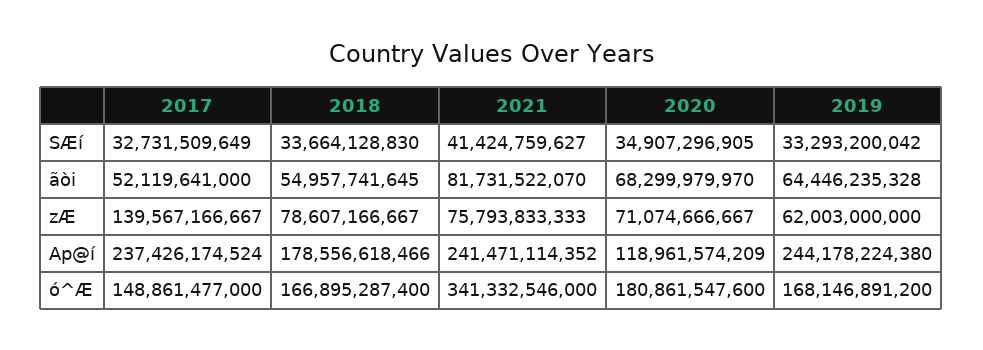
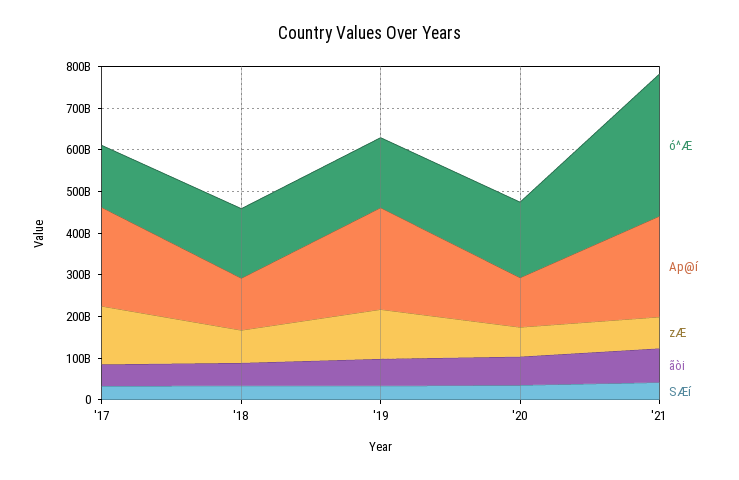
  {
    "SÆí": {
      "2017": 32731509649,
      "2018": 33664128830,
      "2021": 41424759627,
      "2020": 34907296905,
      "2019": 33293200042
    },
    "ãòi": {
      "2017": 52119641000,
      "2018": 54957741645,
      "2021": 81731522070,
      "2020": 68299979970,
      "2019": 64446235328
    },
    "zÆ": {
      "2017": 139567166667,
      "2018": 78607166667,
      "2021": 75793833333,
      "2020": 71074666667,
-     "2019": 62003000000
+     "2019": 120000000000
    },
    "Ap@í": {
      "2017": 237426174524,
-     "2018": 178556618466,
+     "2018": 120000000000,
      "2021": 241471114352,
      "2020": 118961574209,
      "2019": 244178224380
    },
    "ó^Æ": {
      "2017": 148861477000,
      "2018": 166895287400,
      "2021": 341332546000,
      "2020": 180861547600,
      "2019": 168146891200
    }
  }

